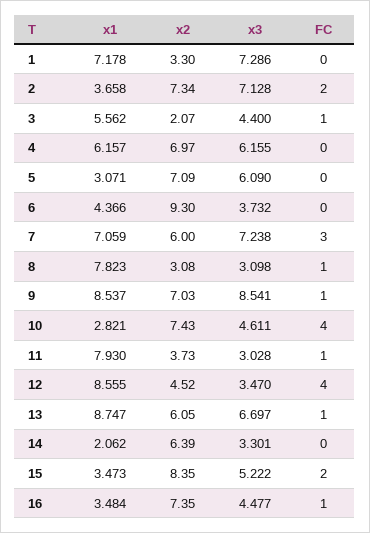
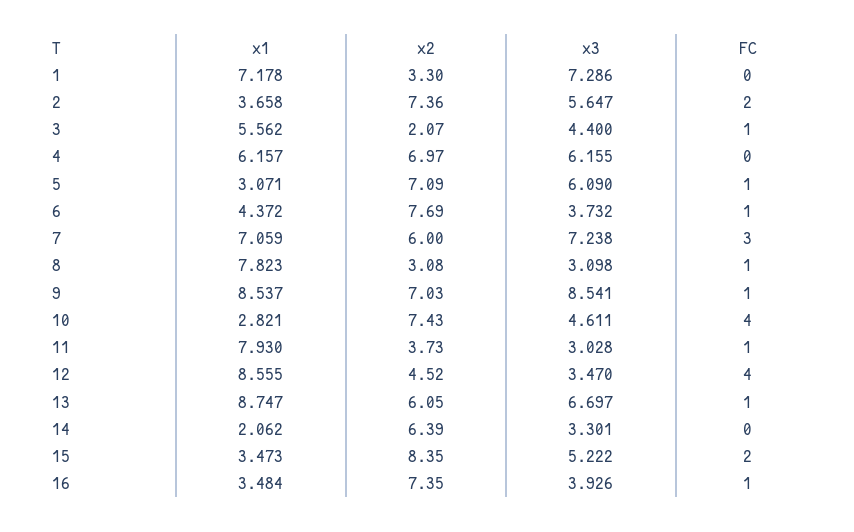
  {
    "x1": {
      "1": 7.178,
      "2": 3.658,
      "3": 5.562,
      "4": 6.157,
      "5": 3.071,
-     "6": 4.366,
+     "6": 4.372,
      "7": 7.059,
      "8": 7.823,
      "9": 8.537,
      "10": 2.821,
      "11": 7.93,
      "12": 8.555,
      "13": 8.747,
      "14": 2.062,
      "15": 3.473,
      "16": 3.484
    },
    "x2": {
      "1": 3.3,
-     "2": 7.34,
+     "2": 7.36,
      "3": 2.07,
      "4": 6.97,
      "5": 7.09,
-     "6": 9.3,
+     "6": 7.69,
      "7": 6,
      "8": 3.08,
      "9": 7.03,
      "10": 7.43,
      "11": 3.73,
      "12": 4.52,
      "13": 6.05,
      "14": 6.39,
      "15": 8.35,
      "16": 7.35
    },
    "x3": {
      "1": 7.286,
-     "2": 7.128,
+     "2": 5.647,
      "3": 4.4,
      "4": 6.155,
      "5": 6.09,
      "6": 3.732,
      "7": 7.238,
      "8": 3.098,
      "9": 8.541,
      "10": 4.611,
      "11": 3.028,
      "12": 3.47,
      "13": 6.697,
      "14": 3.301,
      "15": 5.222,
-     "16": 4.477
+     "16": 3.926
    },
    "FC": {
      "1": 0,
      "2": 2,
      "3": 1,
      "4": 0,
-     "5": 0,
+     "5": 1,
-     "6": 0,
+     "6": 1,
      "7": 3,
      "8": 1,
      "9": 1,
      "10": 4,
      "11": 1,
      "12": 4,
      "13": 1,
      "14": 0,
      "15": 2,
      "16": 1
    }
  }

